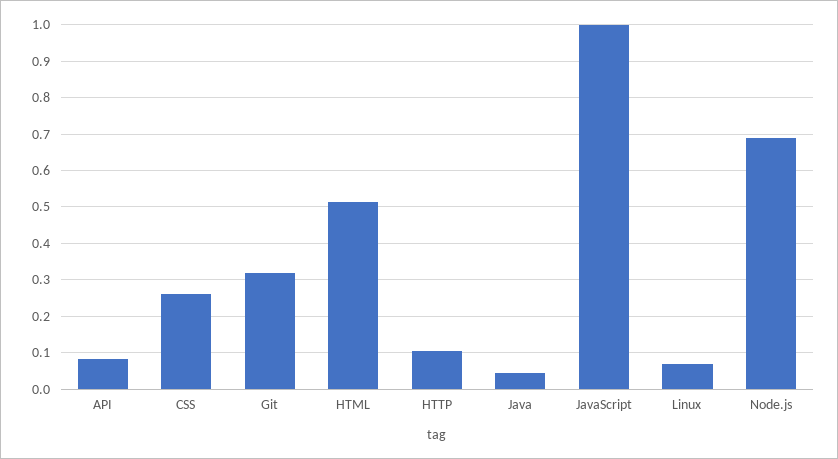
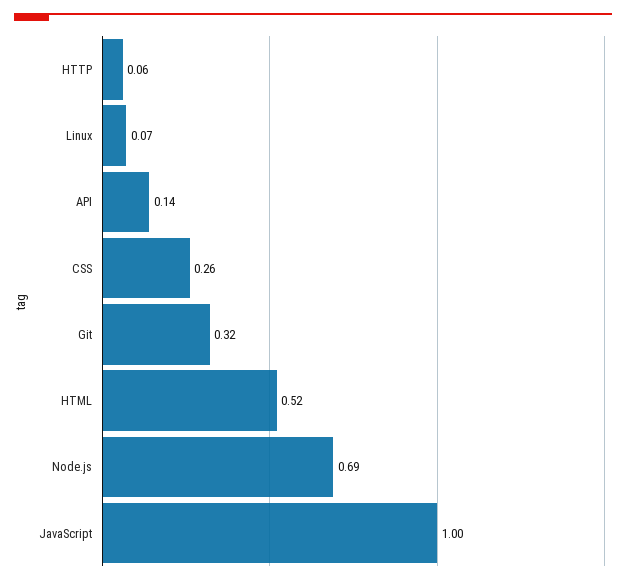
  {
-   "API": 0.08,
+   "API": 0.14,
    "CSS": 0.26,
    "Git": 0.32,
    "HTML": 0.52,
-   "HTTP": 0.1,
+   "HTTP": 0.06,
-   "Java": 0.04,
    "JavaScript": 1,
    "Linux": 0.07,
    "Node.js": 0.69
  }

